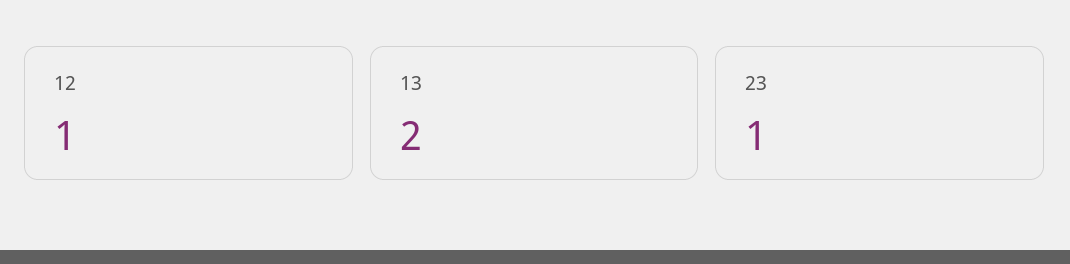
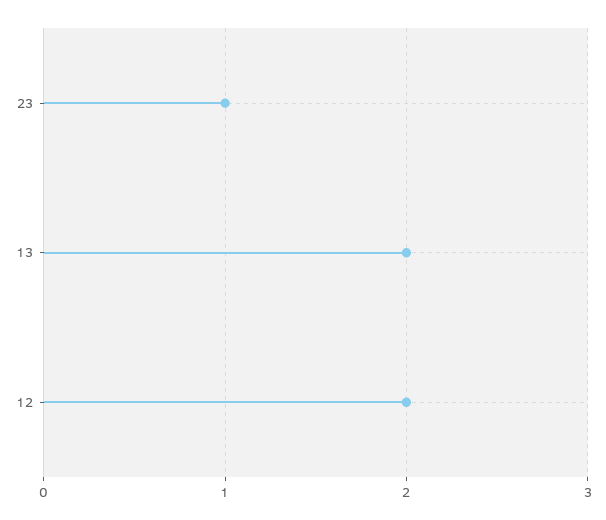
  {
-   "12": 1,
+   "12": 2,
    "13": 2,
    "23": 1
  }

